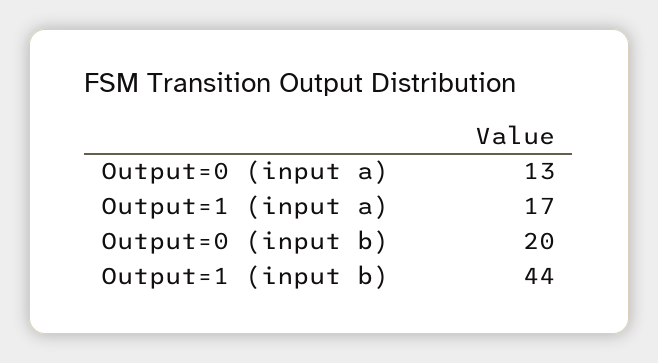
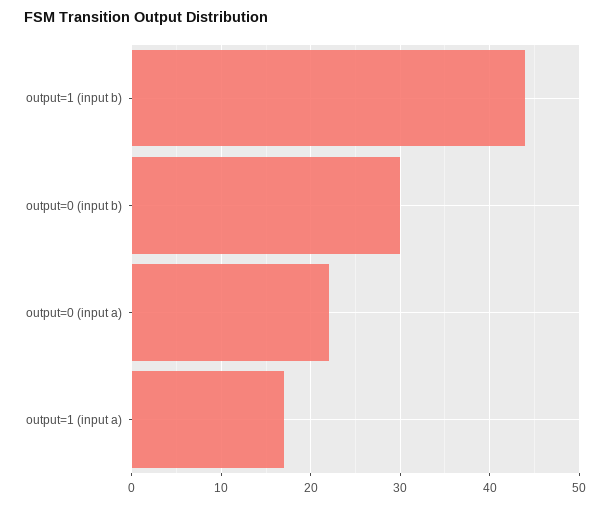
  {
-   "Output=0 (input a)": 13,
+   "Output=0 (input a)": 22,
    "Output=1 (input a)": 17,
-   "Output=0 (input b)": 20,
+   "Output=0 (input b)": 30,
    "Output=1 (input b)": 44
  }

